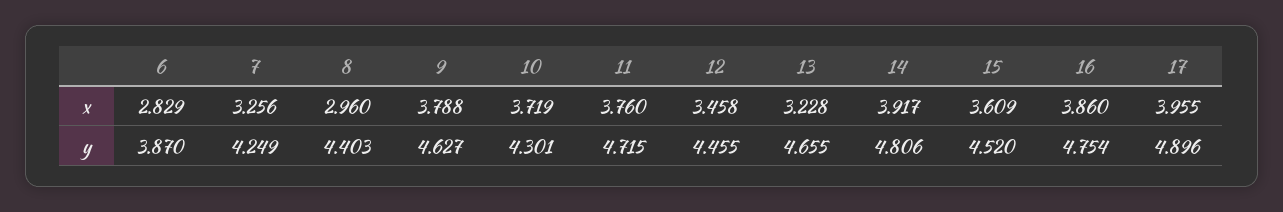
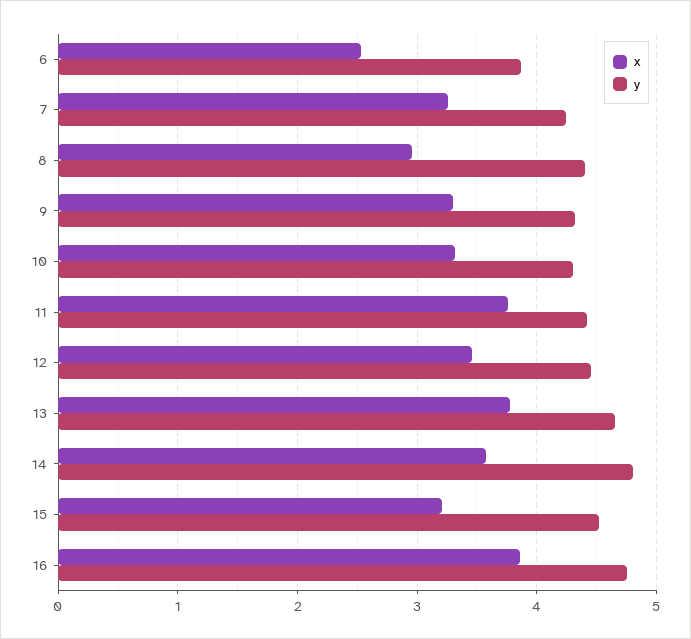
  {
    "x": {
-     "6": 2.829,
+     "6": 2.5,
      "7": 3.256,
      "8": 2.96,
-     "9": 3.788,
+     "9": 3.3,
-     "10": 3.719,
+     "10": 3.3,
      "11": 3.76,
      "12": 3.458,
-     "13": 3.228,
+     "13": 3.8,
-     "14": 3.917,
+     "14": 3.6,
-     "15": 3.609,
+     "15": 3.2,
-     "16": 3.86,
+     "16": 3.86
-     "17": 3.955
    },
    "y": {
      "6": 3.87,
      "7": 4.249,
      "8": 4.403,
-     "9": 4.627,
+     "9": 4.3,
      "10": 4.301,
-     "11": 4.715,
+     "11": 4.4,
      "12": 4.455,
      "13": 4.655,
      "14": 4.806,
      "15": 4.52,
-     "16": 4.754,
+     "16": 4.754
-     "17": 4.896
    }
  }

